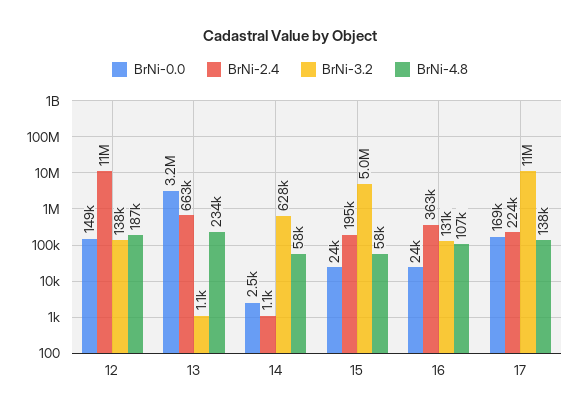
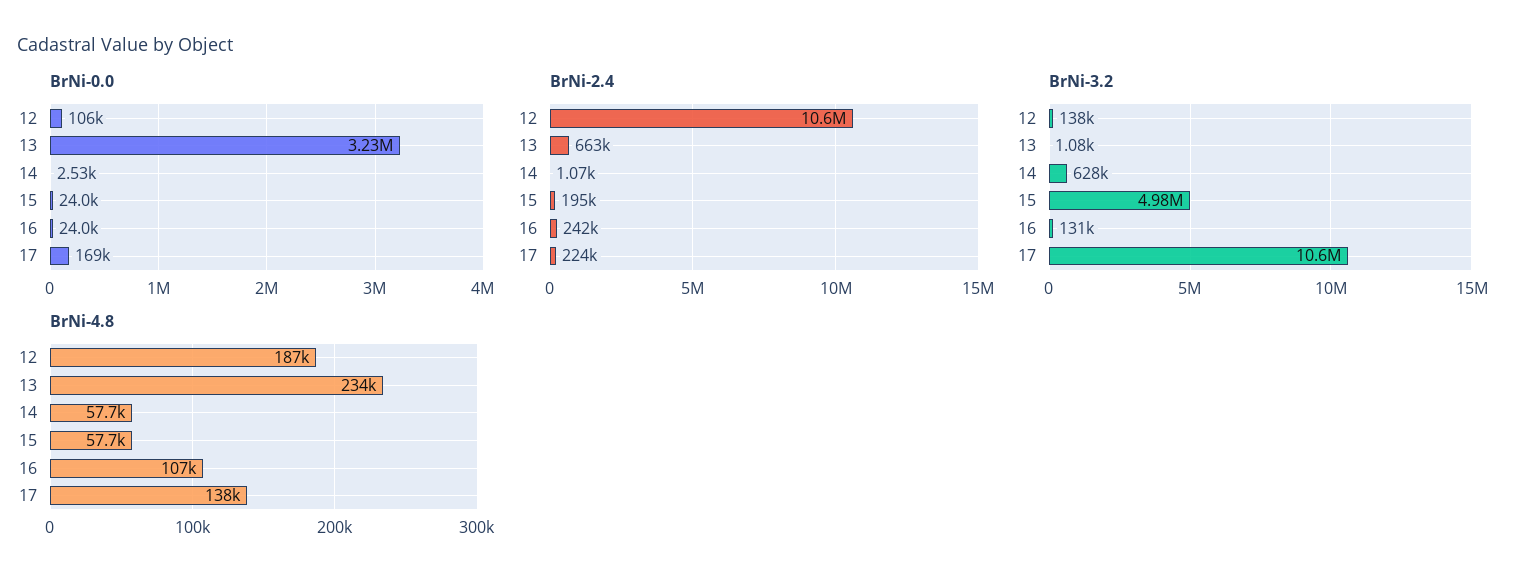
  {
    "BrNi-0.0": {
-     "12": 149000,
+     "12": 106000,
      "13": 3230000,
      "14": 2530,
      "15": 24000,
      "16": 24000,
      "17": 169000
    },
    "BrNi-2.4": {
      "12": 10600000,
      "13": 663000,
      "14": 1070,
      "15": 195000,
-     "16": 363000,
+     "16": 242000,
      "17": 224000
    },
    "BrNi-3.2": {
      "12": 138000,
      "13": 1080,
      "14": 628000,
      "15": 4980000,
      "16": 131000,
      "17": 10600000
    },
    "BrNi-4.8": {
      "12": 187000,
      "13": 234000,
      "14": 57700,
      "15": 57700,
      "16": 107000,
      "17": 138000
    }
  }

